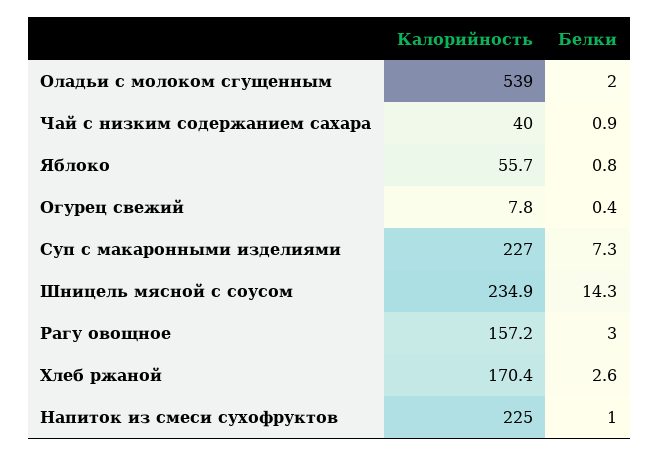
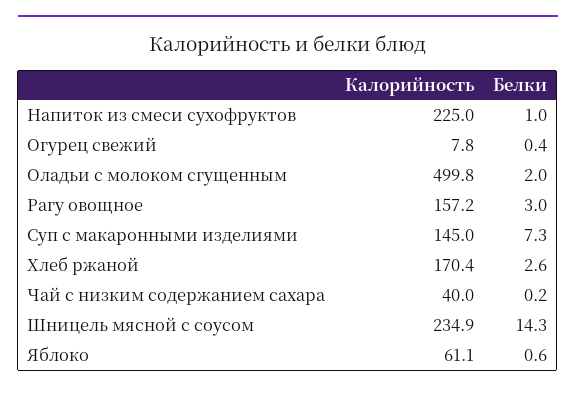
  {
    "Калорийность": {
-     "Оладьи с молоком сгущенным": 539,
+     "Оладьи с молоком сгущенным": 499.8,
      "Чай с низким содержанием сахара": 40,
-     "Яблоко": 55.7,
+     "Яблоко": 61.1,
      "Огурец свежий": 7.8,
-     "Суп с макаронными изделиями": 227,
+     "Суп с макаронными изделиями": 145,
      "Шницель мясной с соусом": 234.9,
      "Рагу овощное": 157.2,
      "Хлеб ржаной": 170.4,
      "Напиток из смеси сухофруктов": 225
    },
    "Белки": {
      "Оладьи с молоком сгущенным": 2,
-     "Чай с низким содержанием сахара": 0.9,
+     "Чай с низким содержанием сахара": 0.2,
-     "Яблоко": 0.8,
+     "Яблоко": 0.6,
      "Огурец свежий": 0.4,
      "Суп с макаронными изделиями": 7.3,
      "Шницель мясной с соусом": 14.3,
      "Рагу овощное": 3,
      "Хлеб ржаной": 2.6,
      "Напиток из смеси сухофруктов": 1
    }
  }

